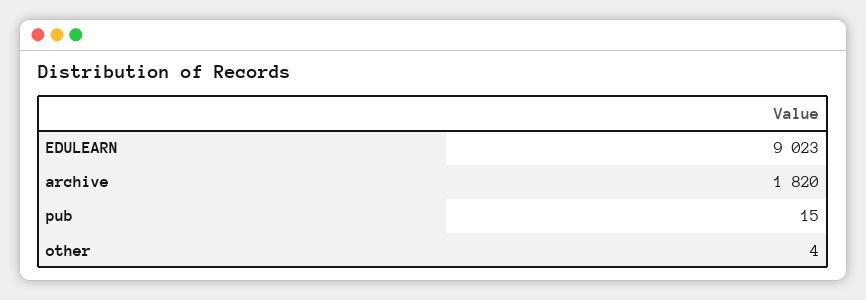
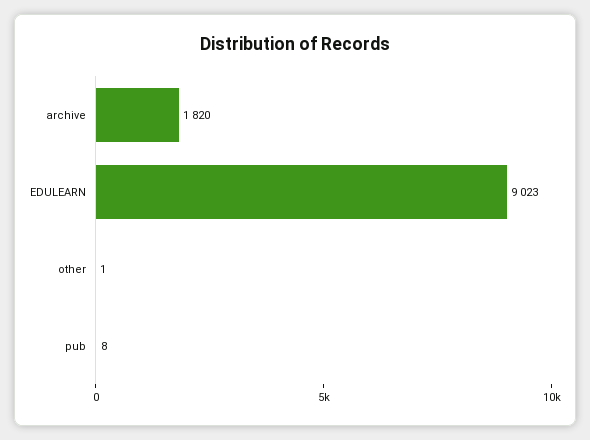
  {
    "EDULEARN": 9023,
    "archive": 1820,
-   "pub": 15,
+   "pub": 8,
-   "other": 4
+   "other": 1
  }

